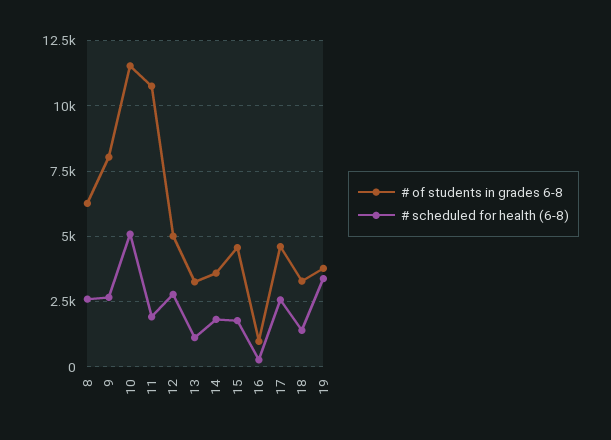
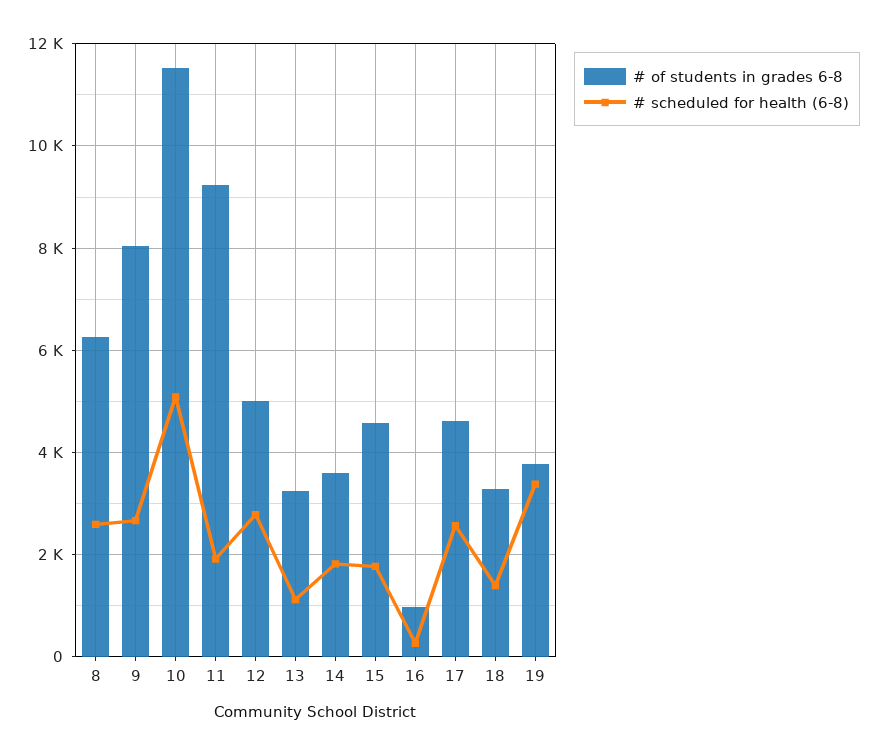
  {
    "# of students in grades 6-8": {
      "8": 6200,
      "9": 8000,
      "10": 11600,
-     "11": 10750,
+     "11": 9200,
      "12": 5000,
      "13": 3200,
      "14": 3600,
      "15": 4600,
      "16": 1000,
      "17": 4600,
      "18": 3200,
      "19": 3800
    },
    "# scheduled for health (6-8)": {
      "8": 2600,
      "9": 2600,
      "10": 5000,
      "11": 2000,
      "12": 2800,
      "13": 1200,
      "14": 1800,
      "15": 1800,
      "16": 200,
      "17": 2600,
      "18": 1400,
      "19": 3400
    }
  }

